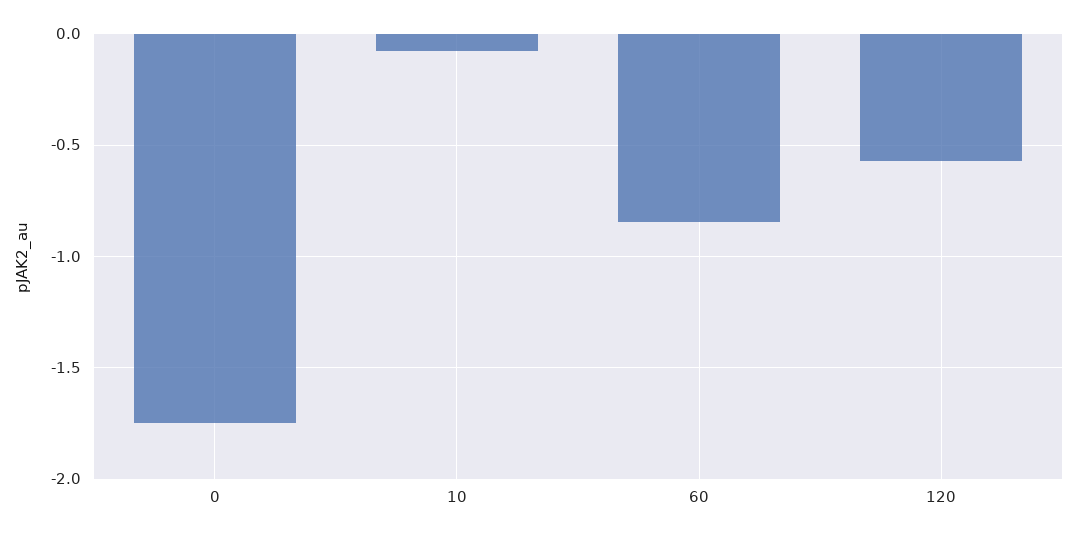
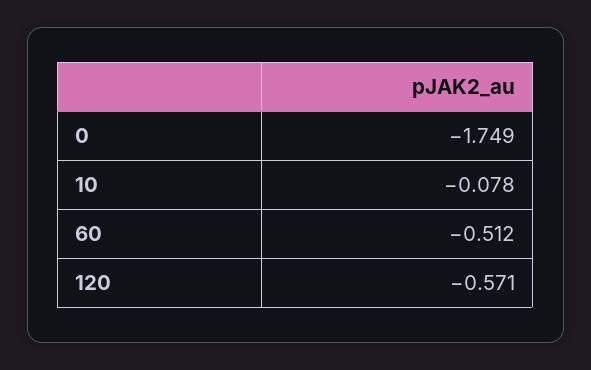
  {
    "0": -1.749,
    "10": -0.078,
-   "60": -0.85,
+   "60": -0.512,
    "120": -0.571
  }

